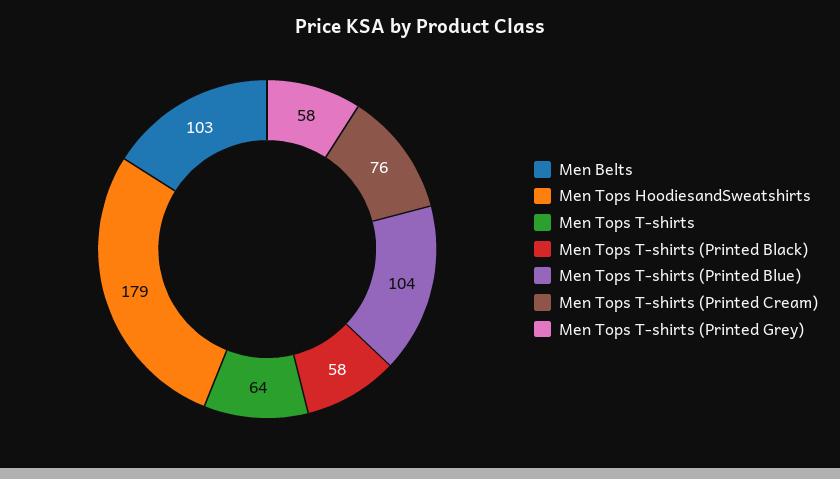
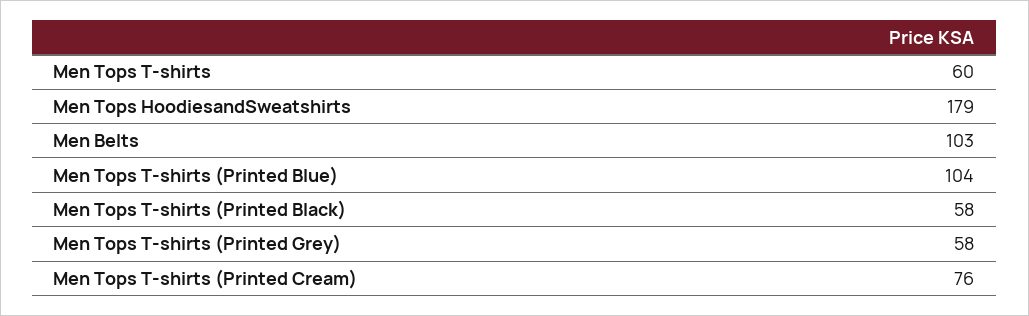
  {
    "Men Belts": 103,
    "Men Tops HoodiesandSweatshirts": 179,
-   "Men Tops T-shirts": 64,
+   "Men Tops T-shirts": 60,
    "Men Tops T-shirts (Printed Black)": 58,
    "Men Tops T-shirts (Printed Blue)": 104,
    "Men Tops T-shirts (Printed Cream)": 76,
    "Men Tops T-shirts (Printed Grey)": 58
  }

